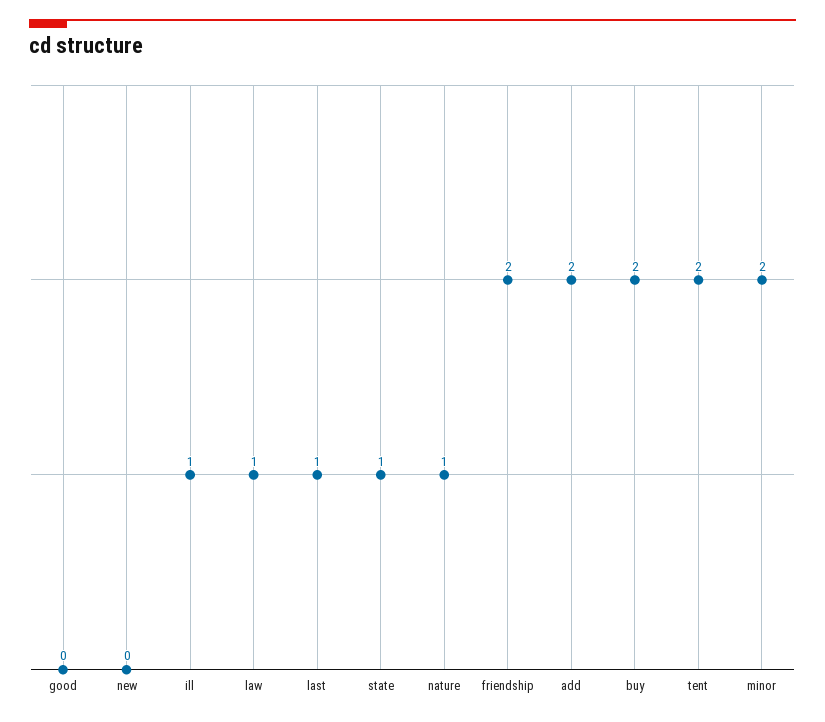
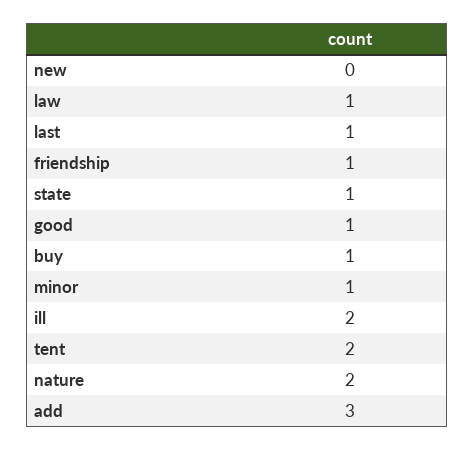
  {
-   "good": 0,
+   "good": 1,
    "new": 0,
-   "ill": 1,
+   "ill": 2,
    "law": 1,
    "last": 1,
    "state": 1,
-   "nature": 1,
+   "nature": 2,
-   "friendship": 2,
+   "friendship": 1,
-   "add": 2,
+   "add": 3,
-   "buy": 2,
+   "buy": 1,
    "tent": 2,
-   "minor": 2
+   "minor": 1
  }

